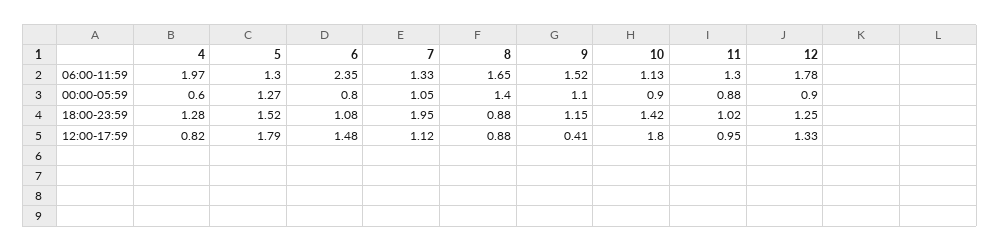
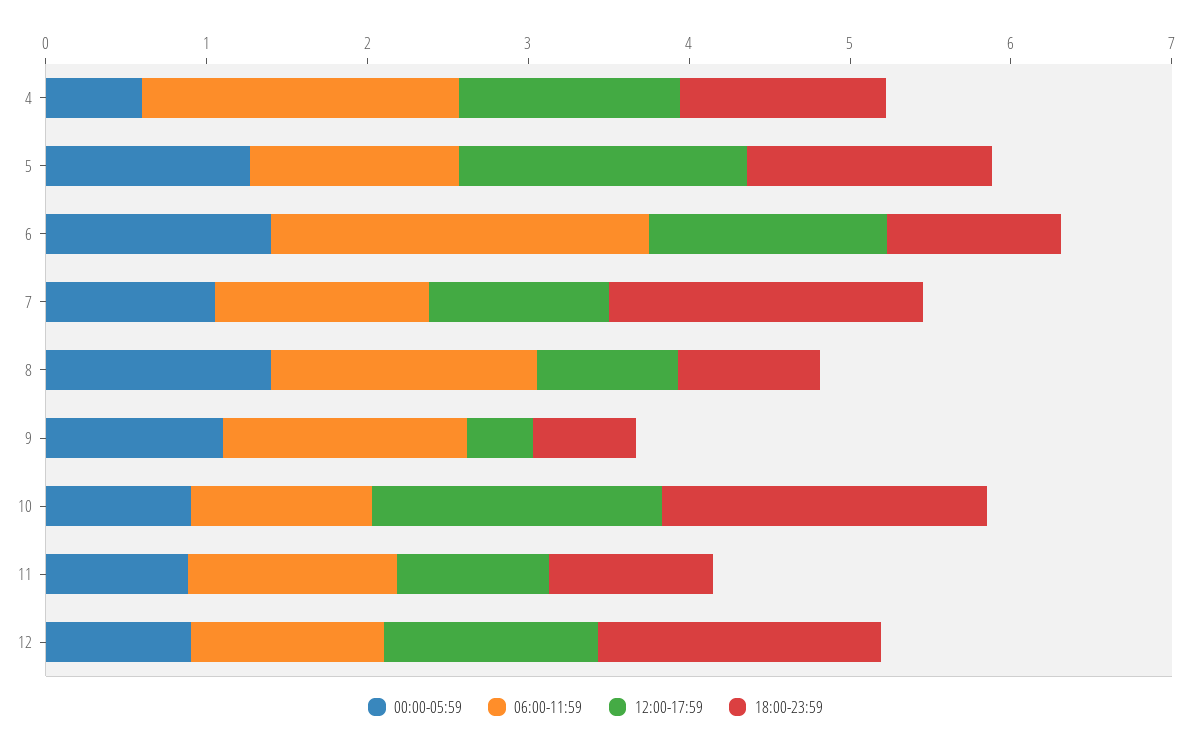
  {
    "06:00-11:59": {
      "4": 1.97,
      "5": 1.3,
      "6": 2.35,
      "7": 1.33,
      "8": 1.65,
      "9": 1.52,
      "10": 1.13,
      "11": 1.3,
-     "12": 1.78
+     "12": 1.2
    },
    "00:00-05:59": {
      "4": 0.6,
      "5": 1.27,
-     "6": 0.8,
+     "6": 1.4,
      "7": 1.05,
      "8": 1.4,
      "9": 1.1,
      "10": 0.9,
      "11": 0.88,
      "12": 0.9
    },
    "18:00-23:59": {
      "4": 1.28,
      "5": 1.52,
      "6": 1.08,
      "7": 1.95,
      "8": 0.88,
-     "9": 1.15,
+     "9": 0.6,
-     "10": 1.42,
+     "10": 2,
      "11": 1.02,
-     "12": 1.25
+     "12": 1.8
    },
    "12:00-17:59": {
-     "4": 0.82,
+     "4": 1.4,
      "5": 1.79,
      "6": 1.48,
      "7": 1.12,
      "8": 0.88,
      "9": 0.41,
      "10": 1.8,
      "11": 0.95,
      "12": 1.33
    }
  }

